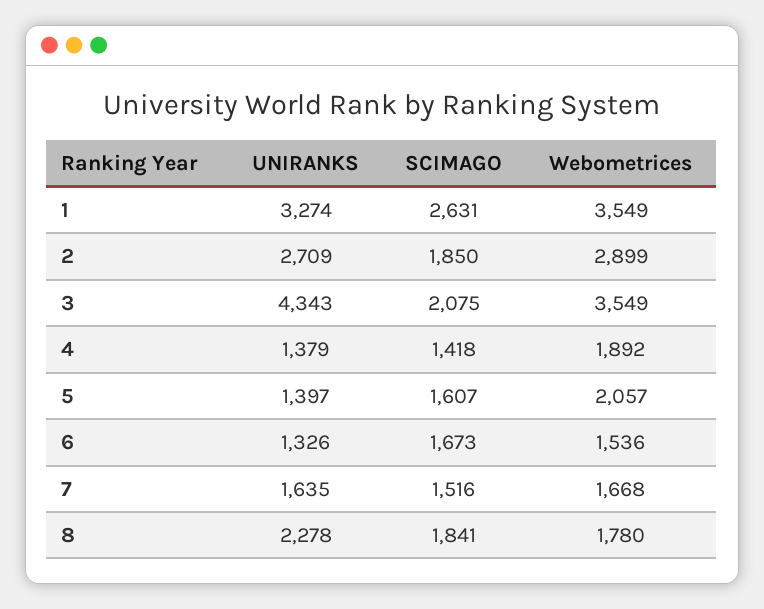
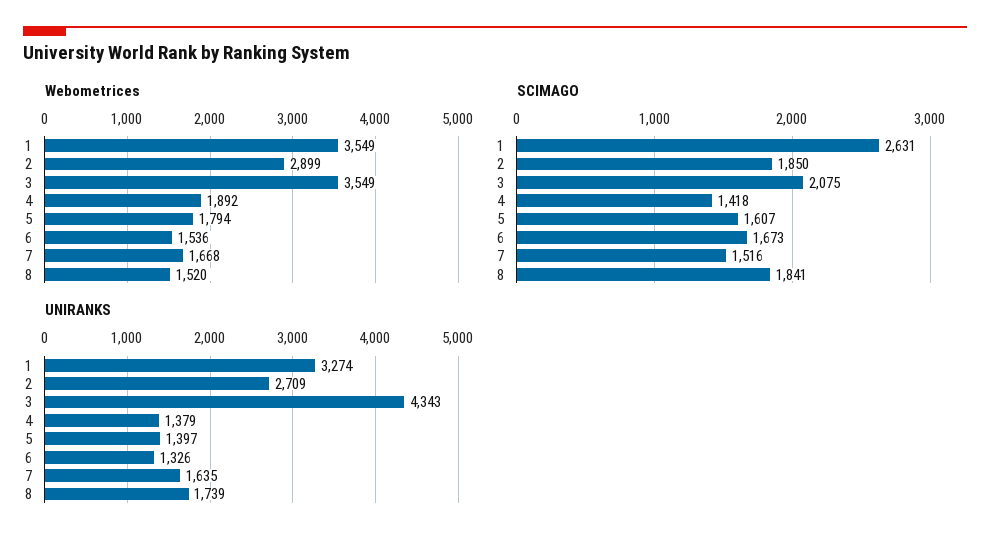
  {
    "UNIRANKS": {
      "1": 3274,
      "2": 2709,
      "3": 4343,
      "4": 1379,
      "5": 1397,
      "6": 1326,
      "7": 1635,
-     "8": 2278
+     "8": 1739
    },
    "SCIMAGO": {
      "1": 2631,
      "2": 1850,
      "3": 2075,
      "4": 1418,
      "5": 1607,
      "6": 1673,
      "7": 1516,
      "8": 1841
    },
    "Webometrices": {
      "1": 3549,
      "2": 2899,
      "3": 3549,
      "4": 1892,
-     "5": 2057,
+     "5": 1794,
      "6": 1536,
      "7": 1668,
-     "8": 1780
+     "8": 1520
    }
  }

